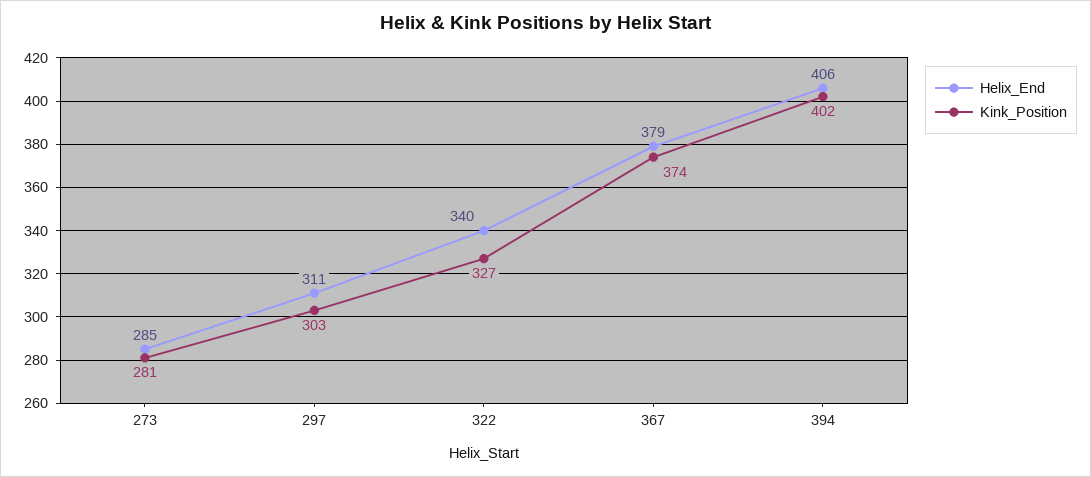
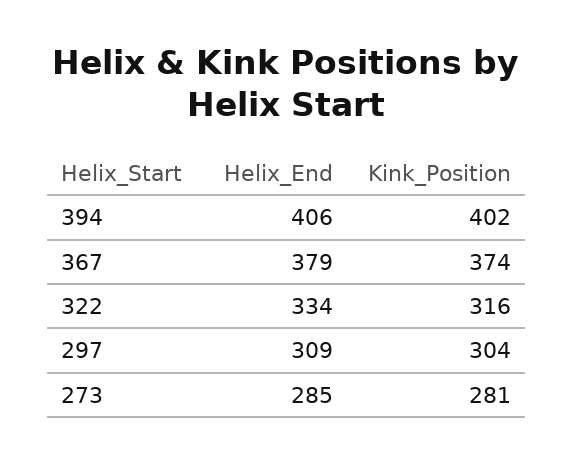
  {
    "Helix_End": {
      "273": 285,
-     "297": 311,
+     "297": 309,
-     "322": 340,
+     "322": 334,
      "367": 379,
      "394": 406
    },
    "Kink_Position": {
      "273": 281,
-     "297": 303,
+     "297": 304,
-     "322": 327,
+     "322": 316,
      "367": 374,
      "394": 402
    }
  }

